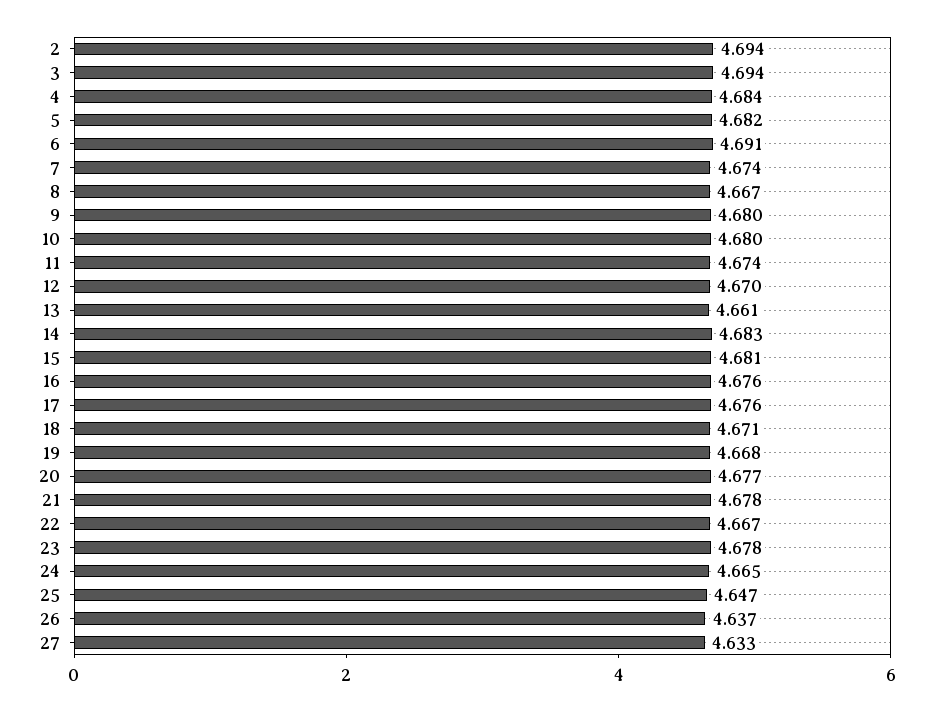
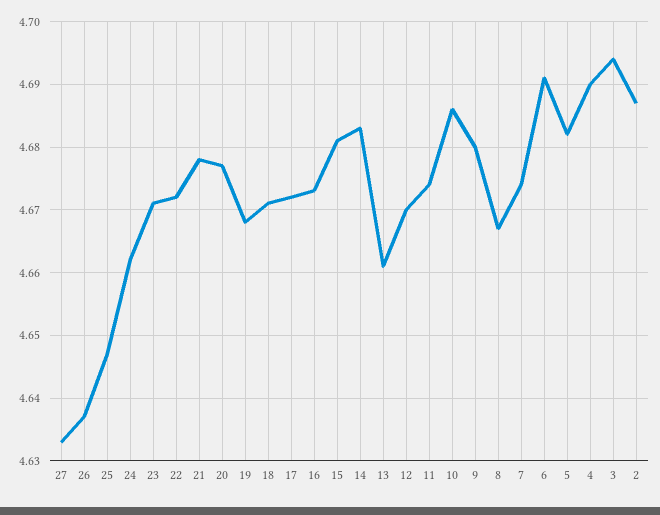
  {
-   "2": 4.694,
+   "2": 4.687,
    "3": 4.694,
-   "4": 4.684,
+   "4": 4.69,
    "5": 4.682,
    "6": 4.691,
    "7": 4.674,
    "8": 4.667,
    "9": 4.68,
-   "10": 4.68,
+   "10": 4.686,
    "11": 4.674,
    "12": 4.67,
    "13": 4.661,
    "14": 4.683,
    "15": 4.681,
-   "16": 4.676,
+   "16": 4.673,
-   "17": 4.676,
+   "17": 4.672,
    "18": 4.671,
    "19": 4.668,
    "20": 4.677,
    "21": 4.678,
-   "22": 4.667,
+   "22": 4.672,
-   "23": 4.678,
+   "23": 4.671,
-   "24": 4.665,
+   "24": 4.662,
    "25": 4.647,
    "26": 4.637,
    "27": 4.633
  }

